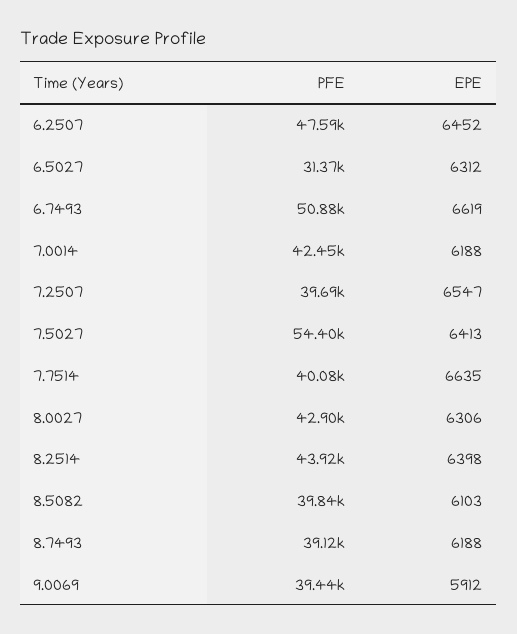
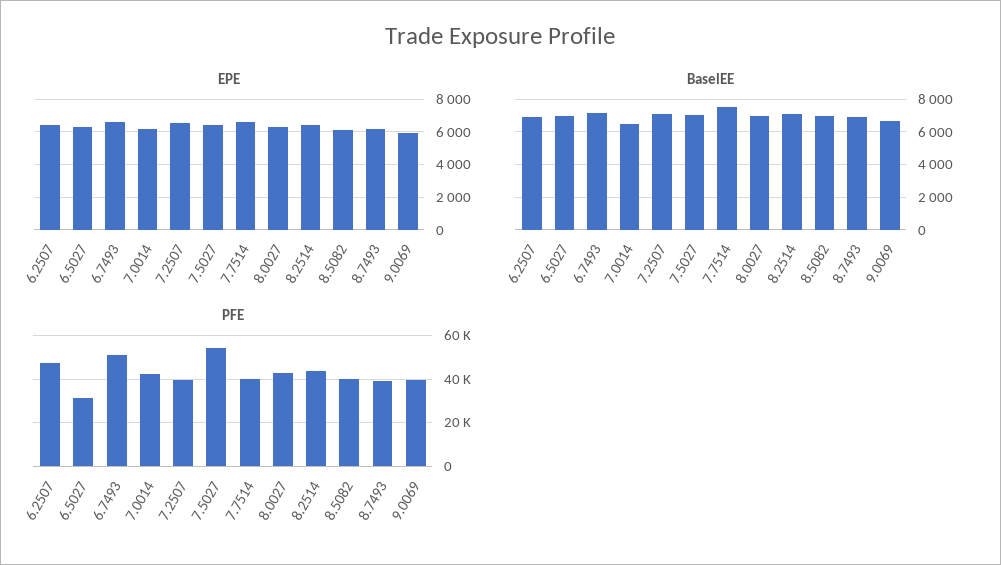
  {
    "PFE": {
      "6.2507": 47590,
      "6.5027": 31370,
      "6.7493": 50880,
      "7.0014": 42450,
      "7.2507": 39690,
      "7.5027": 54400,
      "7.7514": 40080,
      "8.0027": 42900,
      "8.2514": 43920,
      "8.5082": 39840,
      "8.7493": 39120,
      "9.0069": 39440
    },
    "EPE": {
      "6.2507": 6452,
      "6.5027": 6312,
      "6.7493": 6619,
      "7.0014": 6188,
      "7.2507": 6547,
      "7.5027": 6413,
      "7.7514": 6635,
      "8.0027": 6306,
      "8.2514": 6398,
      "8.5082": 6103,
      "8.7493": 6188,
      "9.0069": 5912
-   }
+   },
+   "BaselEE": {
+     "6.2507": 7000,
+     "6.5027": 7000,
+     "6.7493": 7000,
+     "7.0014": 6500,
+     "7.2507": 7000,
+     "7.5027": 7000,
+     "7.7514": 7500,
+     "8.0027": 7000,
+     "8.2514": 7000,
+     "8.5082": 7000,
+     "8.7493": 7000,
+     "9.0069": 6500
+   }
  }

